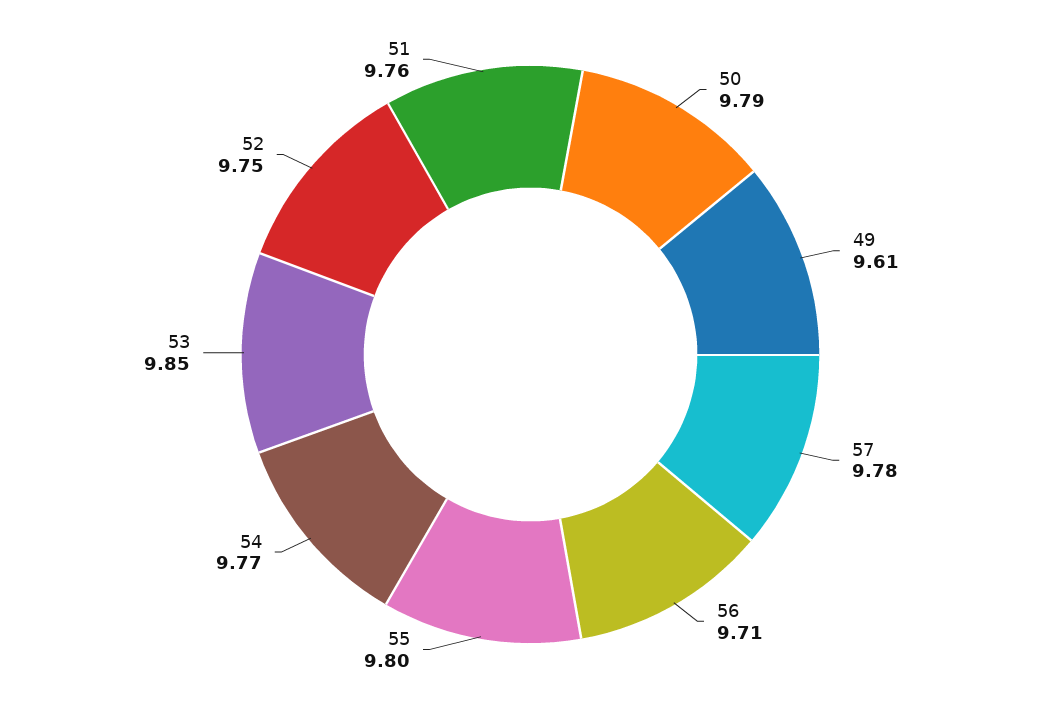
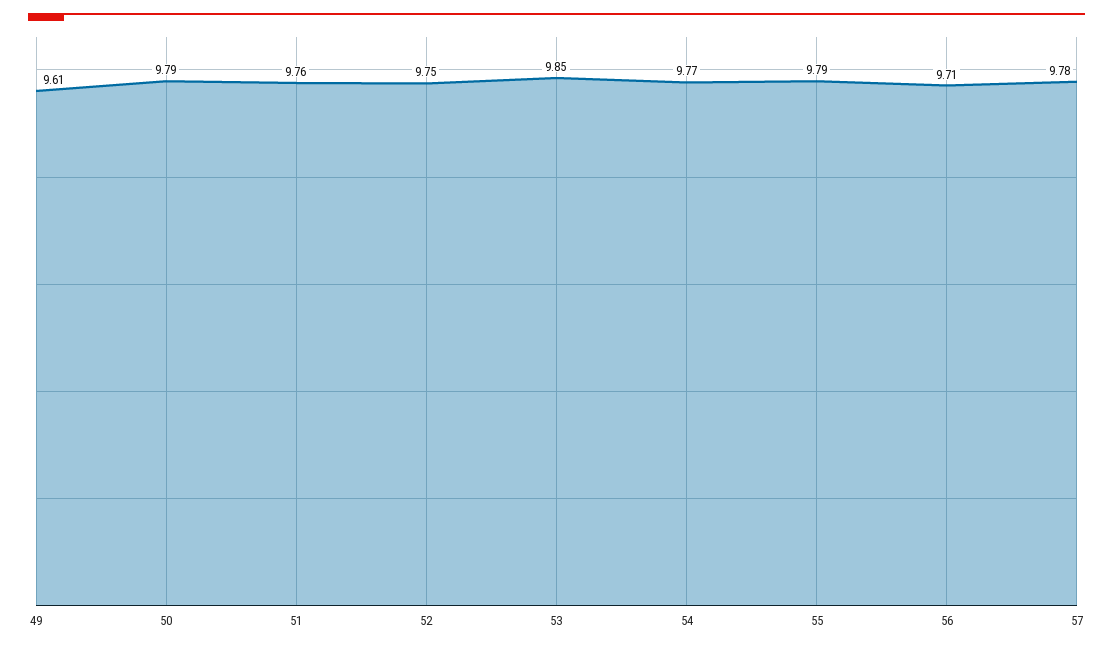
  {
    "50": 9.79,
    "49": 9.61,
    "57": 9.78,
    "56": 9.71,
-   "55": 9.8,
+   "55": 9.79,
    "54": 9.77,
    "53": 9.85,
    "52": 9.75,
    "51": 9.76
  }

